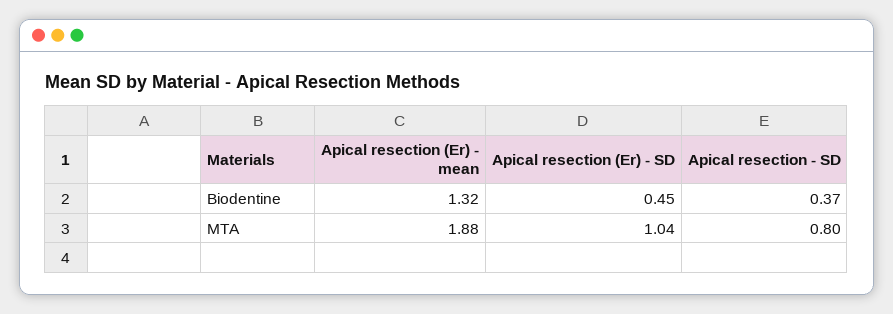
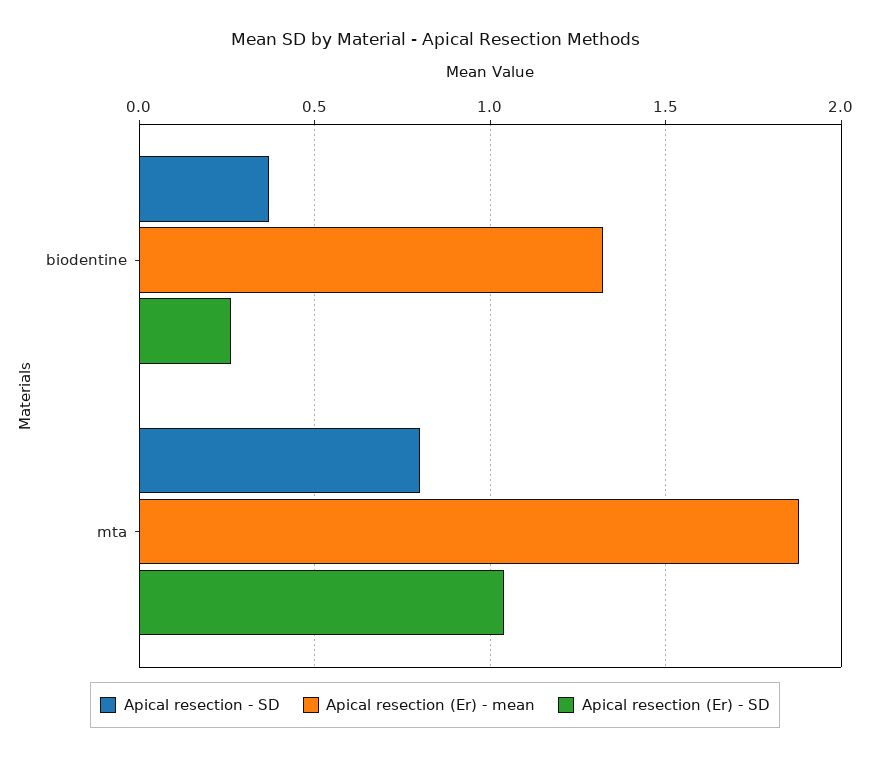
  {
    "Apical resection (Er) - mean": {
      "Biodentine": 1.32,
      "MTA": 1.88
    },
    "Apical resection (Er) - SD": {
-     "Biodentine": 0.45,
+     "Biodentine": 0.25,
      "MTA": 1.04
    },
    "Apical resection - SD": {
      "Biodentine": 0.37,
      "MTA": 0.8
    }
  }

